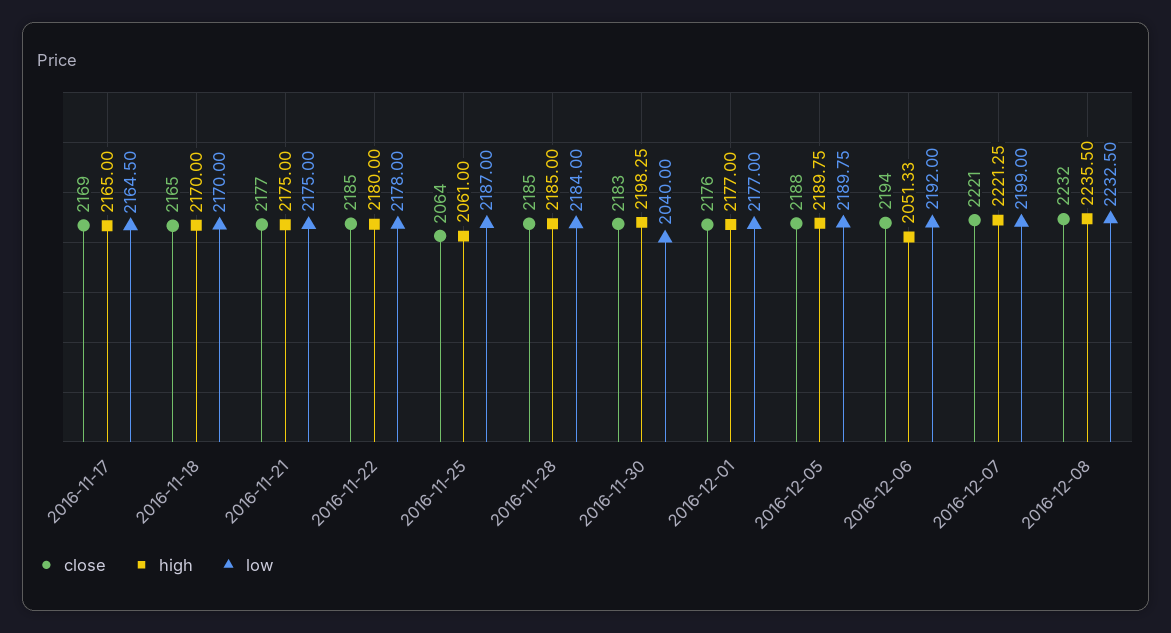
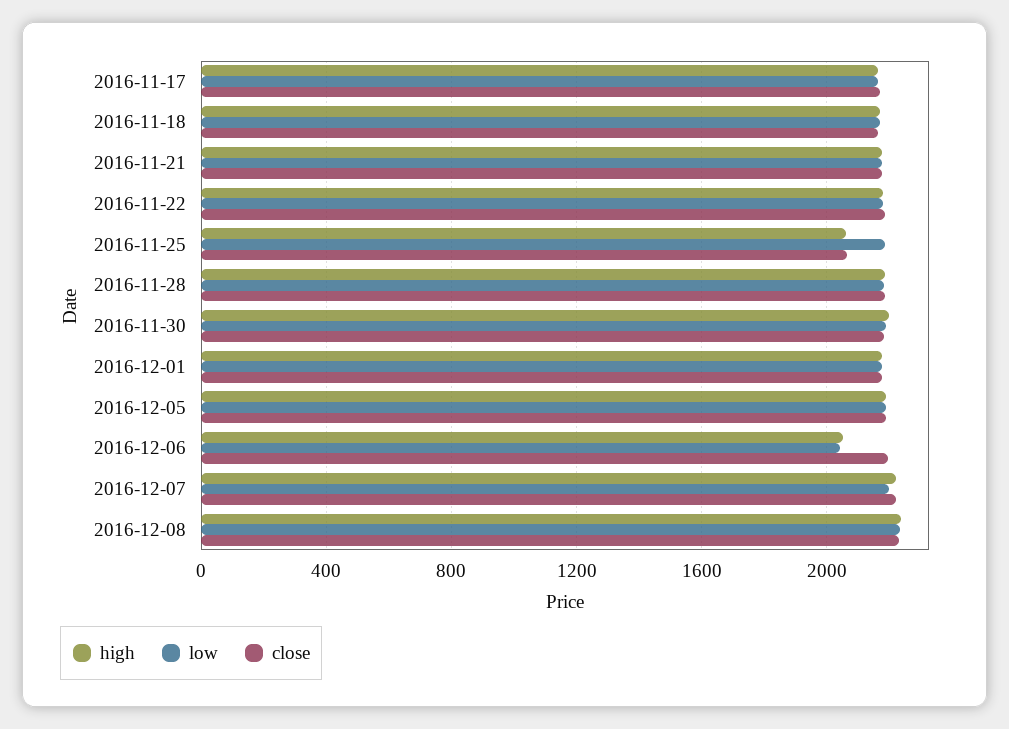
  {
    "close": {
      "2016-11-17": 2169,
      "2016-11-18": 2165,
      "2016-11-21": 2177,
      "2016-11-22": 2185,
      "2016-11-25": 2064,
      "2016-11-28": 2185,
      "2016-11-30": 2183,
      "2016-12-01": 2176,
      "2016-12-05": 2188,
      "2016-12-06": 2194,
      "2016-12-07": 2221,
      "2016-12-08": 2232
    },
    "high": {
      "2016-11-17": 2165,
      "2016-11-18": 2170,
      "2016-11-21": 2175,
      "2016-11-22": 2180,
      "2016-11-25": 2061,
      "2016-11-28": 2185,
      "2016-11-30": 2198.25,
      "2016-12-01": 2177,
      "2016-12-05": 2189.75,
      "2016-12-06": 2051.33,
      "2016-12-07": 2221.25,
      "2016-12-08": 2235.5
    },
    "low": {
      "2016-11-17": 2164.5,
      "2016-11-18": 2170,
      "2016-11-21": 2175,
      "2016-11-22": 2178,
      "2016-11-25": 2187,
      "2016-11-28": 2184,
-     "2016-11-30": 2040,
+     "2016-11-30": 2200,
      "2016-12-01": 2177,
      "2016-12-05": 2189.75,
-     "2016-12-06": 2192,
+     "2016-12-06": 2050,
      "2016-12-07": 2199,
      "2016-12-08": 2232.5
    }
  }

